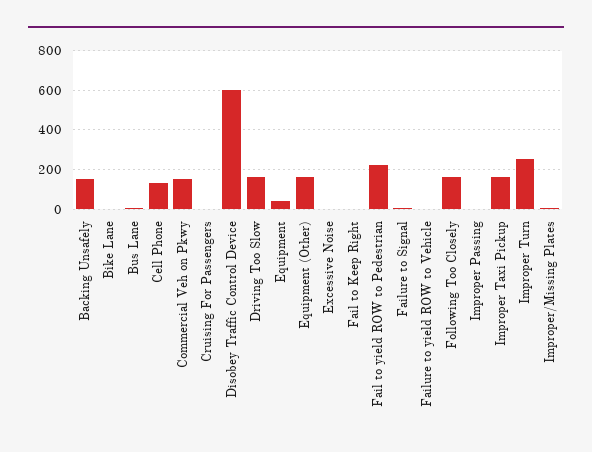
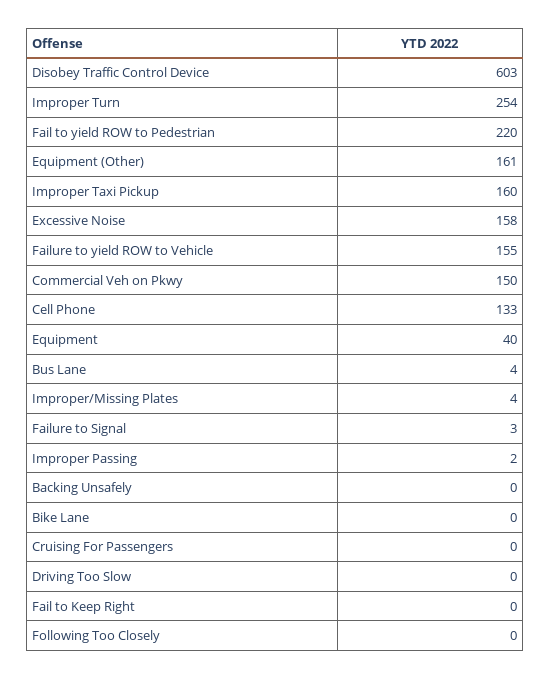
  {
-   "Backing Unsafely": 150,
+   "Backing Unsafely": 0,
    "Bike Lane": 0,
    "Bus Lane": 4,
    "Cell Phone": 133,
    "Commercial Veh on Pkwy": 150,
    "Cruising For Passengers": 0,
    "Disobey Traffic Control Device": 603,
-   "Driving Too Slow": 150,
+   "Driving Too Slow": 0,
    "Equipment": 40,
    "Equipment (Other)": 161,
-   "Excessive Noise": 0,
+   "Excessive Noise": 158,
    "Fail to Keep Right": 0,
    "Fail to yield ROW to Pedestrian": 220,
    "Failure to Signal": 3,
-   "Failure to yield ROW to Vehicle": 0,
+   "Failure to yield ROW to Vehicle": 155,
-   "Following Too Closely": 150,
+   "Following Too Closely": 0,
    "Improper Passing": 2,
    "Improper Taxi Pickup": 160,
    "Improper Turn": 254,
    "Improper/Missing Plates": 4
  }

